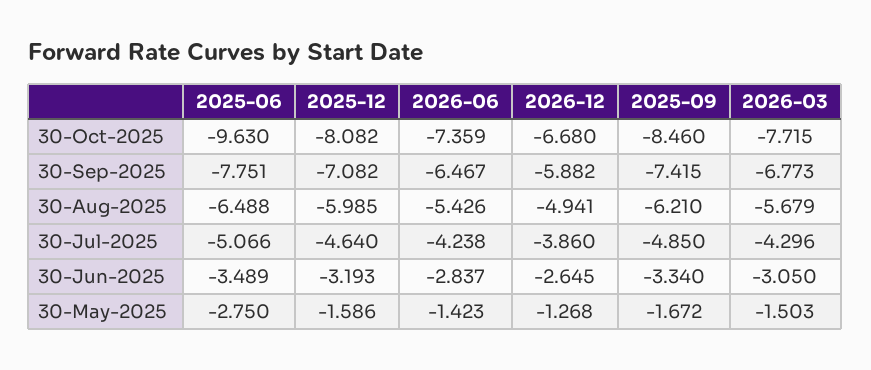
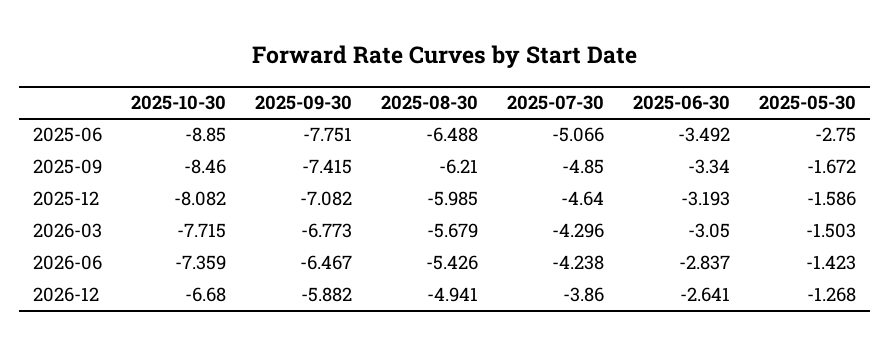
  {
    "2025-06": {
-     "30-Oct-2025": -9.63,
+     "30-Oct-2025": -8.85,
      "30-Sep-2025": -7.751,
      "30-Aug-2025": -6.488,
      "30-Jul-2025": -5.066,
-     "30-Jun-2025": -3.489,
+     "30-Jun-2025": -3.492,
      "30-May-2025": -2.75
    },
    "2025-12": {
      "30-Oct-2025": -8.082,
      "30-Sep-2025": -7.082,
      "30-Aug-2025": -5.985,
      "30-Jul-2025": -4.64,
      "30-Jun-2025": -3.193,
      "30-May-2025": -1.586
    },
    "2026-06": {
      "30-Oct-2025": -7.359,
      "30-Sep-2025": -6.467,
      "30-Aug-2025": -5.426,
      "30-Jul-2025": -4.238,
      "30-Jun-2025": -2.837,
      "30-May-2025": -1.423
    },
    "2026-12": {
      "30-Oct-2025": -6.68,
      "30-Sep-2025": -5.882,
      "30-Aug-2025": -4.941,
      "30-Jul-2025": -3.86,
-     "30-Jun-2025": -2.645,
+     "30-Jun-2025": -2.641,
      "30-May-2025": -1.268
    },
    "2025-09": {
      "30-Oct-2025": -8.46,
      "30-Sep-2025": -7.415,
      "30-Aug-2025": -6.21,
      "30-Jul-2025": -4.85,
      "30-Jun-2025": -3.34,
      "30-May-2025": -1.672
    },
    "2026-03": {
      "30-Oct-2025": -7.715,
      "30-Sep-2025": -6.773,
      "30-Aug-2025": -5.679,
      "30-Jul-2025": -4.296,
      "30-Jun-2025": -3.05,
      "30-May-2025": -1.503
    }
  }

